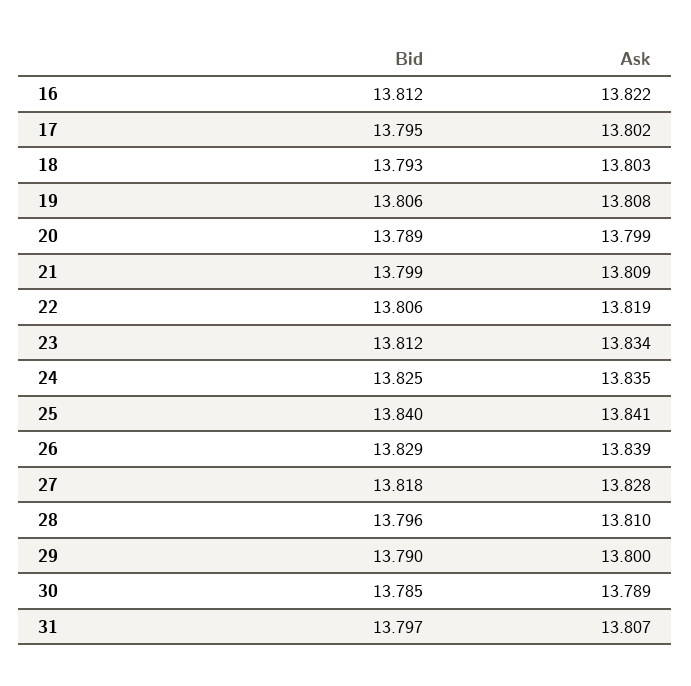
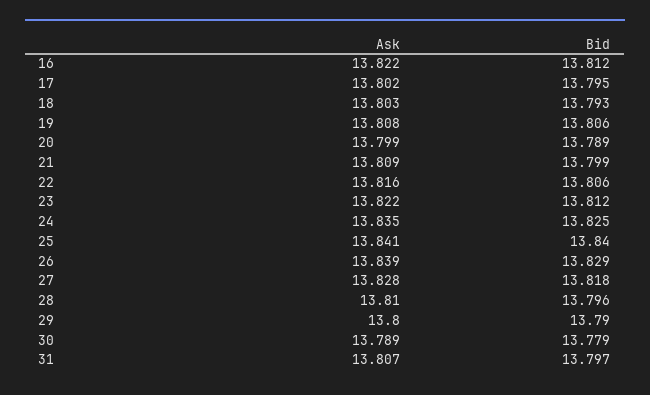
  {
    "Bid": {
      "16": 13.812,
      "17": 13.795,
      "18": 13.793,
      "19": 13.806,
      "20": 13.789,
      "21": 13.799,
      "22": 13.806,
      "23": 13.812,
      "24": 13.825,
      "25": 13.84,
      "26": 13.829,
      "27": 13.818,
      "28": 13.796,
      "29": 13.79,
-     "30": 13.785,
+     "30": 13.779,
      "31": 13.797
    },
    "Ask": {
      "16": 13.822,
      "17": 13.802,
      "18": 13.803,
      "19": 13.808,
      "20": 13.799,
      "21": 13.809,
-     "22": 13.819,
+     "22": 13.816,
-     "23": 13.834,
+     "23": 13.822,
      "24": 13.835,
      "25": 13.841,
      "26": 13.839,
      "27": 13.828,
      "28": 13.81,
      "29": 13.8,
      "30": 13.789,
      "31": 13.807
    }
  }

